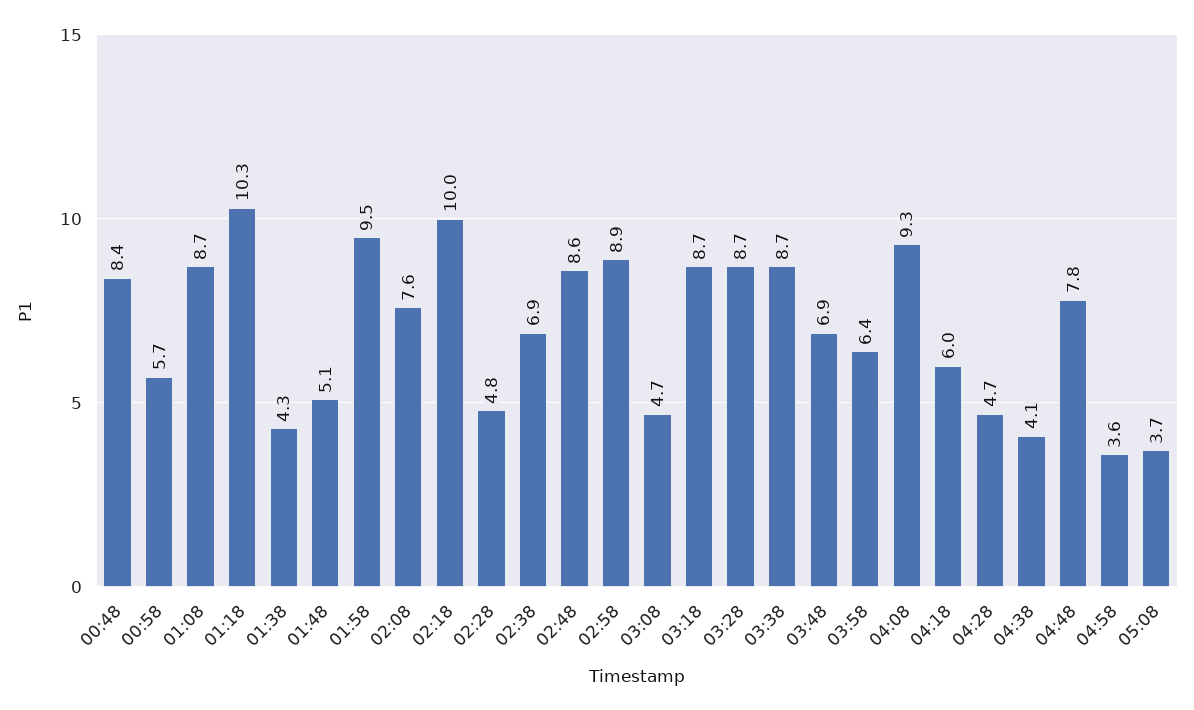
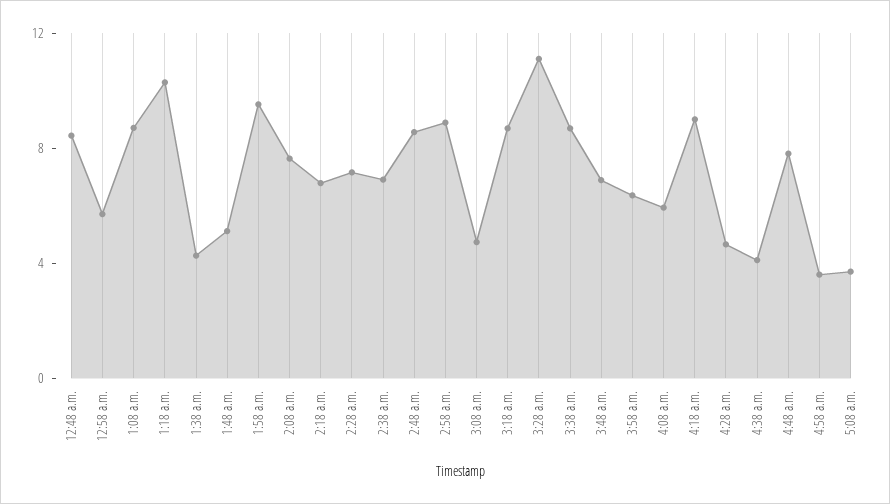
  {
    "00:48": 8.4,
    "00:58": 5.7,
    "01:08": 8.7,
    "01:18": 10.3,
    "01:38": 4.3,
    "01:48": 5.1,
    "01:58": 9.5,
    "02:08": 7.6,
-   "02:18": 10,
+   "02:18": 7,
-   "02:28": 4.8,
+   "02:28": 7,
    "02:38": 6.9,
    "02:48": 8.6,
    "02:58": 8.9,
    "03:08": 4.7,
    "03:18": 8.7,
-   "03:28": 8.7,
+   "03:28": 11,
    "03:38": 8.7,
    "03:48": 6.9,
    "03:58": 6.4,
-   "04:08": 9.3,
+   "04:08": 6,
-   "04:18": 6,
+   "04:18": 9,
    "04:28": 4.7,
    "04:38": 4.1,
    "04:48": 7.8,
    "04:58": 3.6,
    "05:08": 3.7
  }

